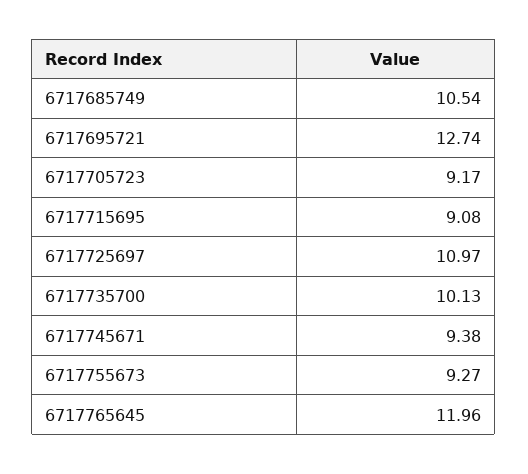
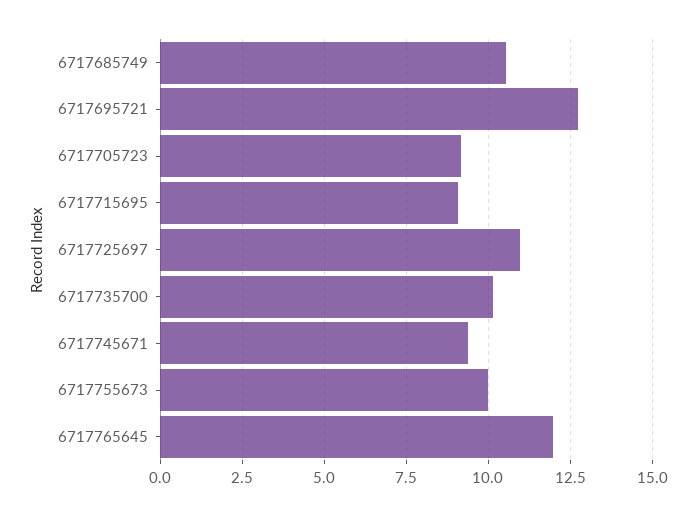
  {
    "6717685749": 10.54,
    "6717695721": 12.74,
    "6717705723": 9.17,
    "6717715695": 9.08,
    "6717725697": 10.97,
    "6717735700": 10.13,
    "6717745671": 9.38,
-   "6717755673": 9.27,
+   "6717755673": 10,
    "6717765645": 11.96
  }

